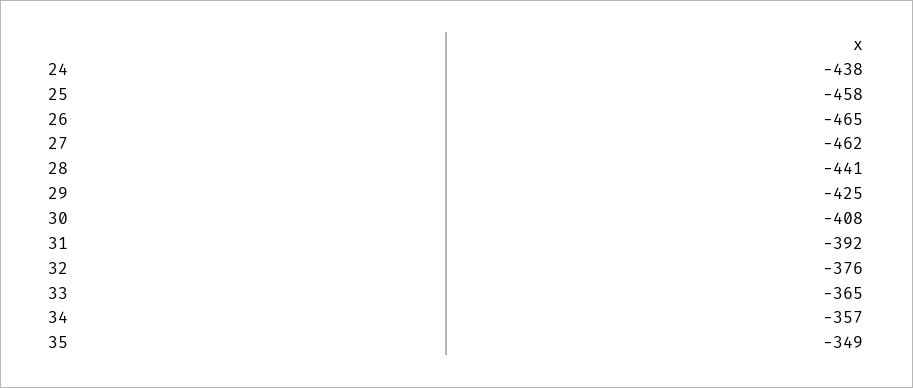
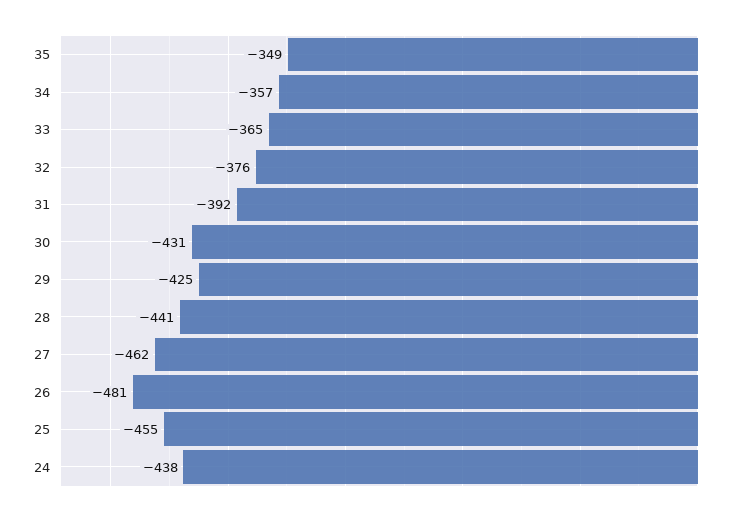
  {
    "24": -438,
-   "25": -458,
+   "25": -455,
-   "26": -465,
+   "26": -481,
    "27": -462,
    "28": -441,
    "29": -425,
-   "30": -408,
+   "30": -431,
    "31": -392,
    "32": -376,
    "33": -365,
    "34": -357,
    "35": -349
  }

